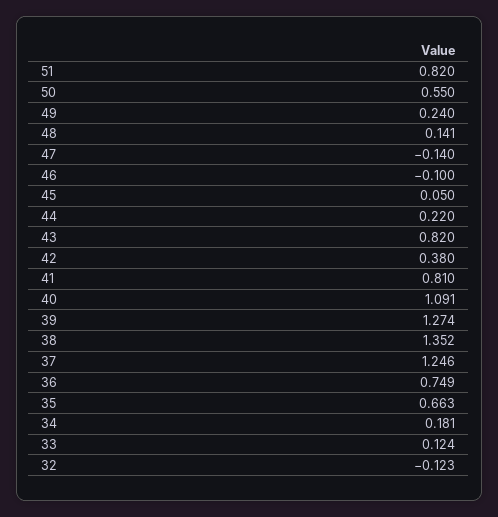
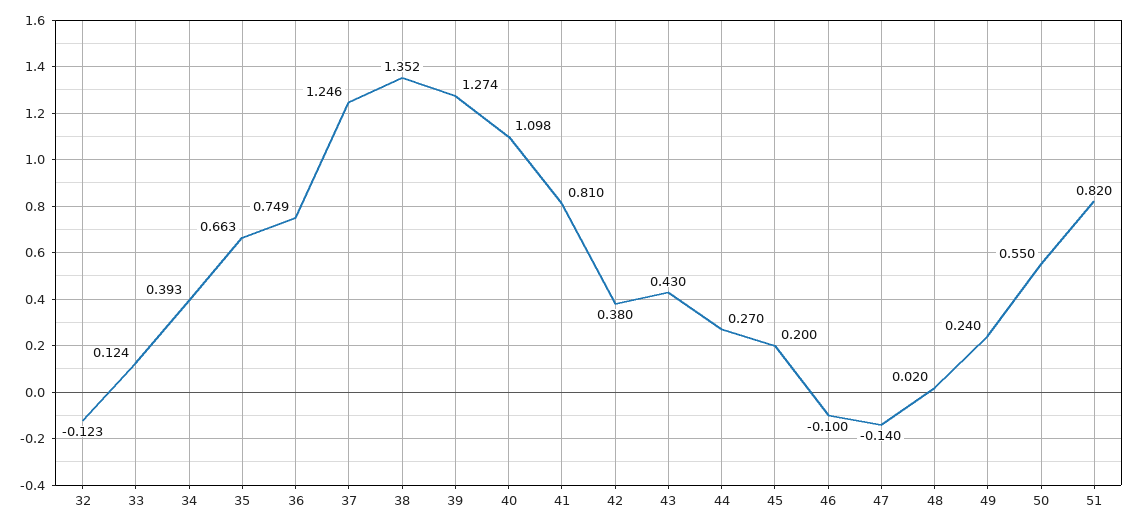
  {
    "51": 0.82,
    "50": 0.55,
    "49": 0.24,
-   "48": 0.141,
+   "48": 0.02,
    "47": -0.14,
    "46": -0.1,
-   "45": 0.05,
+   "45": 0.2,
-   "44": 0.22,
+   "44": 0.27,
-   "43": 0.82,
+   "43": 0.43,
    "42": 0.38,
    "41": 0.81,
-   "40": 1.091,
+   "40": 1.098,
    "39": 1.274,
    "38": 1.352,
    "37": 1.246,
    "36": 0.749,
    "35": 0.663,
-   "34": 0.181,
+   "34": 0.393,
    "33": 0.124,
    "32": -0.123
  }

